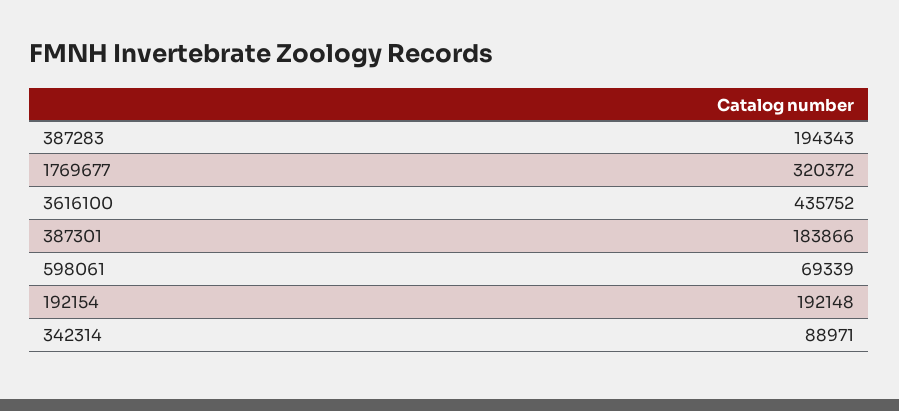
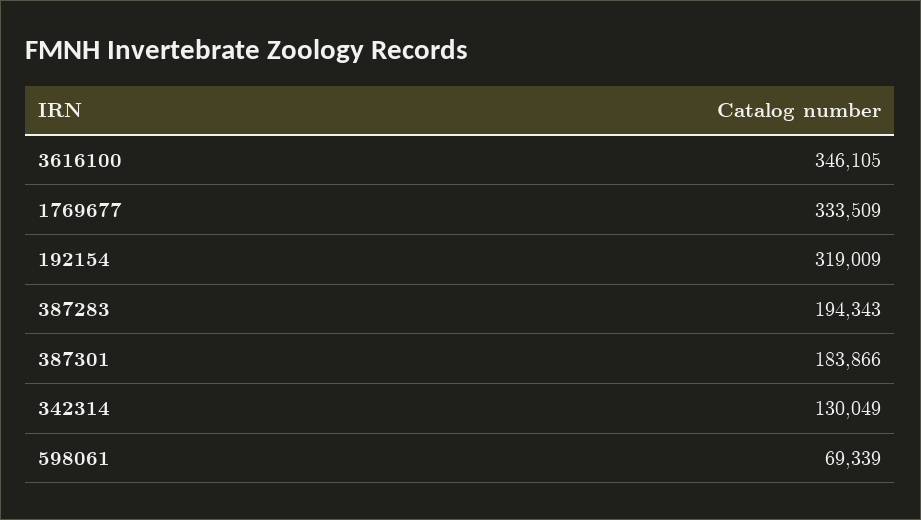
  {
    "387283": 194343,
-   "1769677": 320372,
+   "1769677": 333509,
-   "3616100": 435752,
+   "3616100": 346105,
    "387301": 183866,
    "598061": 69339,
-   "192154": 192148,
+   "192154": 319009,
-   "342314": 88971
+   "342314": 130049
  }

